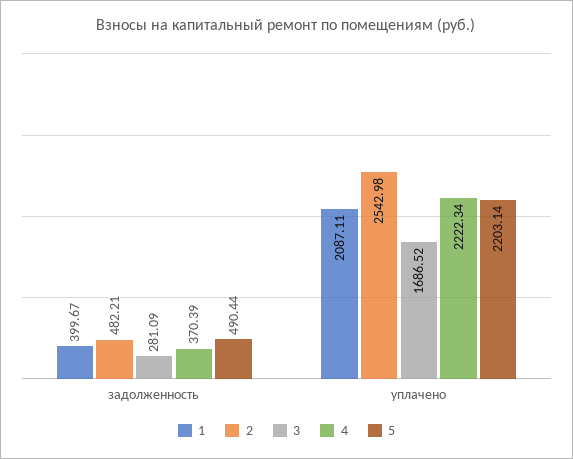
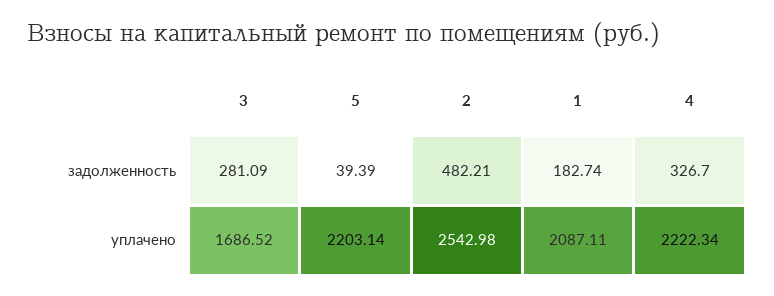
  {
    "1": {
-     "задолженность": 399.67,
+     "задолженность": 182.74,
      "уплачено": 2087.11
    },
    "2": {
      "задолженность": 482.21,
      "уплачено": 2542.98
    },
    "3": {
      "задолженность": 281.09,
      "уплачено": 1686.52
    },
    "4": {
-     "задолженность": 370.39,
+     "задолженность": 326.7,
      "уплачено": 2222.34
    },
    "5": {
-     "задолженность": 490.44,
+     "задолженность": 39.39,
      "уплачено": 2203.14
    }
  }

